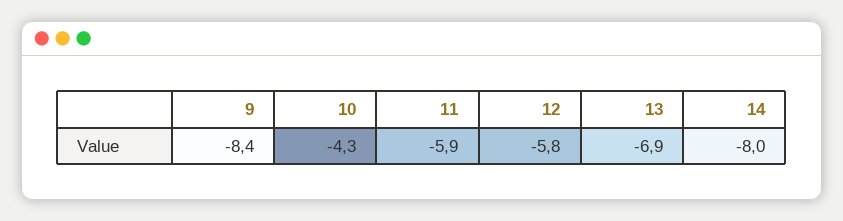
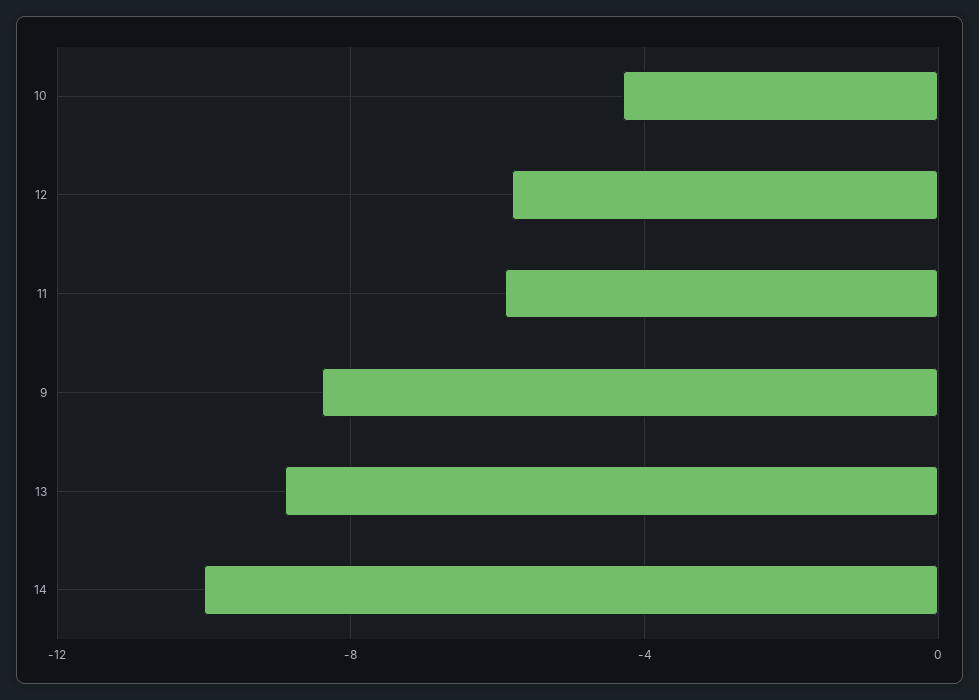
  {
    "9": -8.4,
    "10": -4.3,
    "11": -5.9,
    "12": -5.8,
-   "13": -6.9,
+   "13": -9,
-   "14": -8
+   "14": -10
  }

